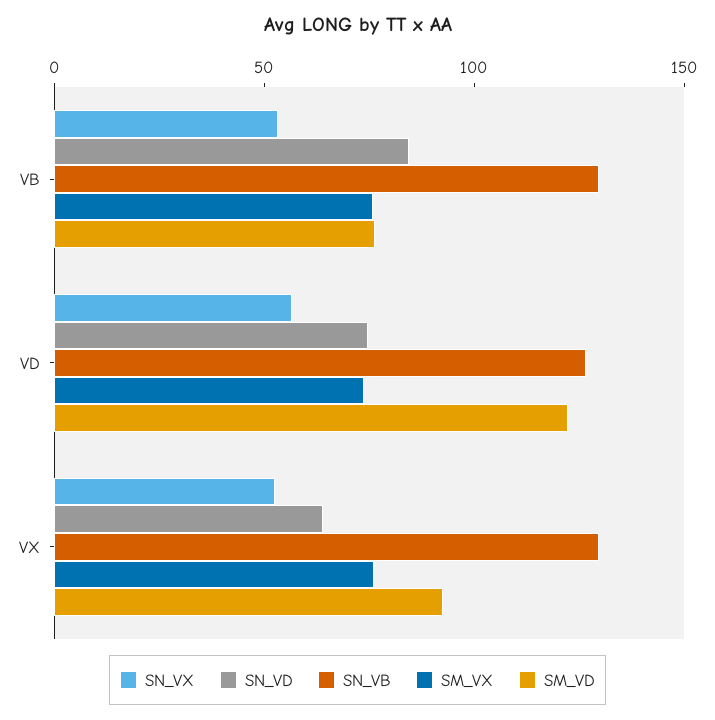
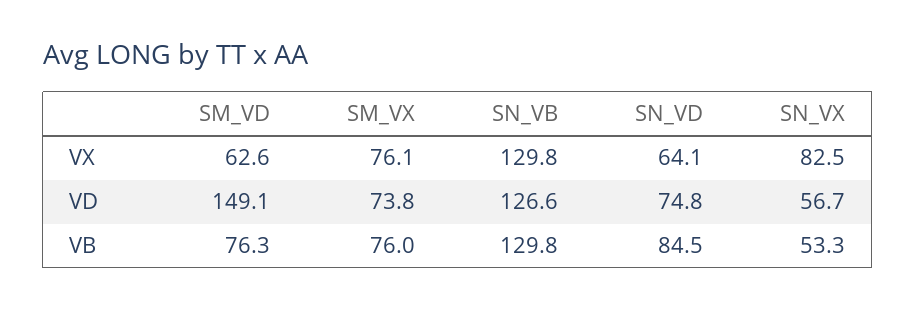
  {
    "SN_VX": {
      "VB": 53.3,
      "VD": 56.7,
-     "VX": 50
+     "VX": 82.5
    },
    "SN_VD": {
      "VB": 84.5,
      "VD": 74.8,
      "VX": 64.1
    },
    "SN_VB": {
      "VB": 129.8,
      "VD": 126.6,
      "VX": 129.8
    },
    "SM_VX": {
      "VB": 76,
      "VD": 73.8,
      "VX": 76.1
    },
    "SM_VD": {
      "VB": 76.3,
-     "VD": 120,
+     "VD": 149.1,
-     "VX": 90
+     "VX": 62.6
    }
  }

